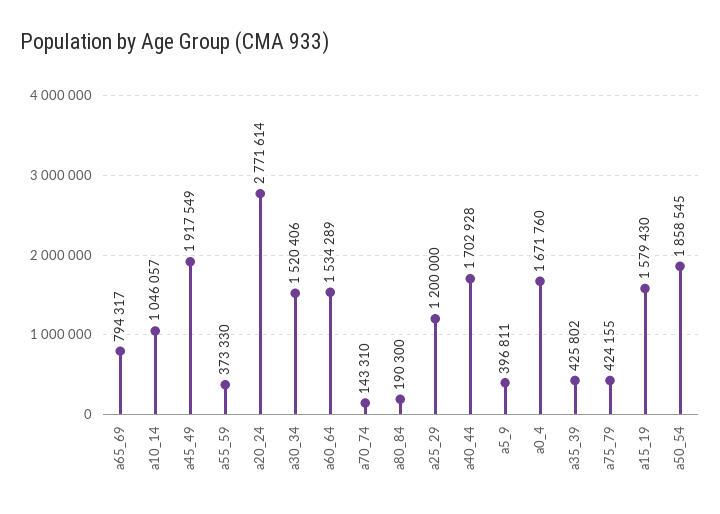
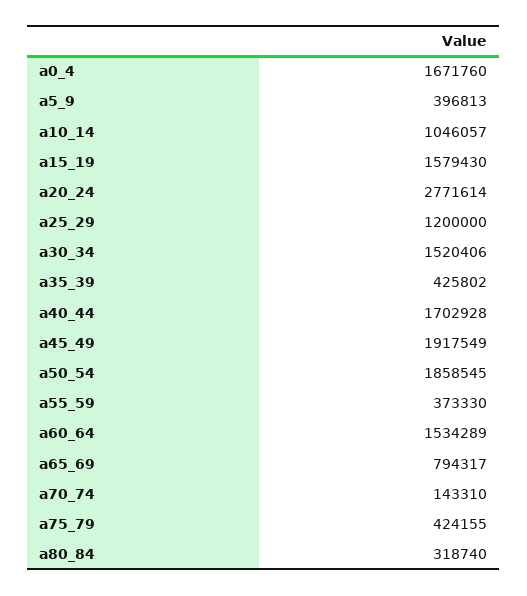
  {
    "a65_69": 794317,
    "a10_14": 1046057,
    "a45_49": 1917549,
    "a55_59": 373330,
    "a20_24": 2771614,
    "a30_34": 1520406,
    "a60_64": 1534289,
    "a70_74": 143310,
-   "a80_84": 190300,
+   "a80_84": 318740,
    "a25_29": 1200000,
    "a40_44": 1702928,
-   "a5_9": 396811,
+   "a5_9": 396813,
    "a0_4": 1671760,
    "a35_39": 425802,
    "a75_79": 424155,
    "a15_19": 1579430,
    "a50_54": 1858545
  }

